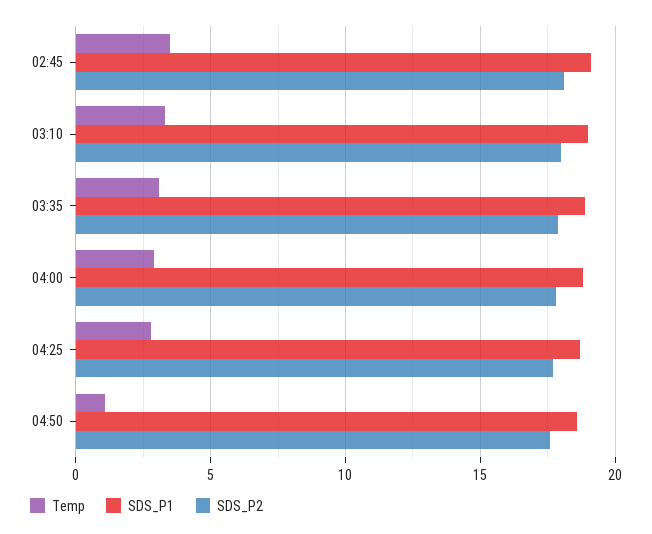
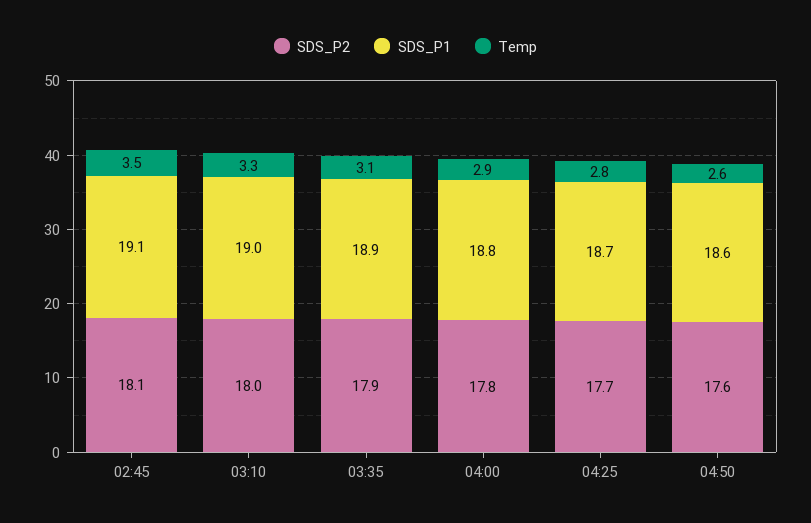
  {
    "Temp": {
      "02:45": 3.5,
      "03:10": 3.3,
      "03:35": 3.1,
      "04:00": 2.9,
      "04:25": 2.8,
-     "04:50": 1
+     "04:50": 2.6
    },
    "SDS_P1": {
      "02:45": 19.1,
      "03:10": 19,
      "03:35": 18.9,
      "04:00": 18.8,
      "04:25": 18.7,
      "04:50": 18.6
    },
    "SDS_P2": {
      "02:45": 18.1,
      "03:10": 18,
      "03:35": 17.9,
      "04:00": 17.8,
      "04:25": 17.7,
      "04:50": 17.6
    }
  }

